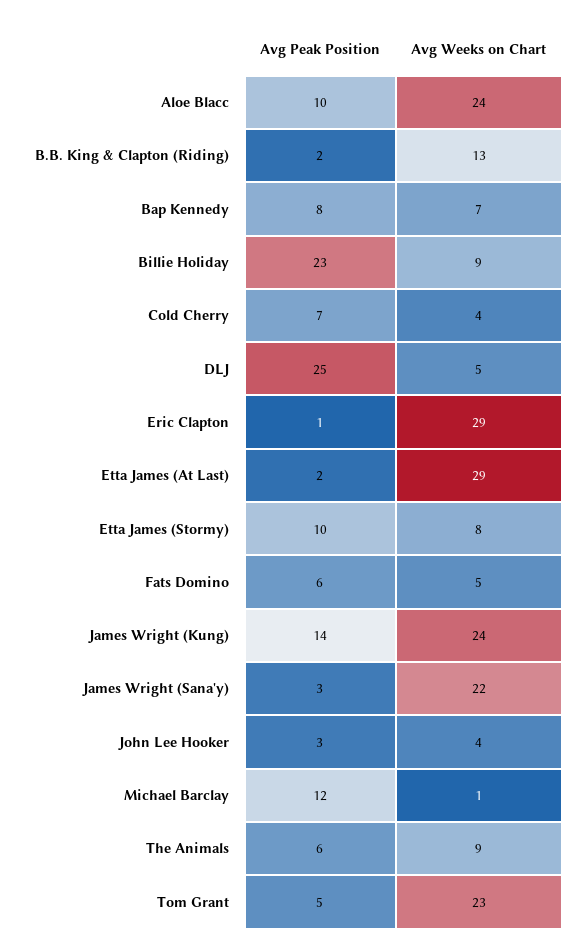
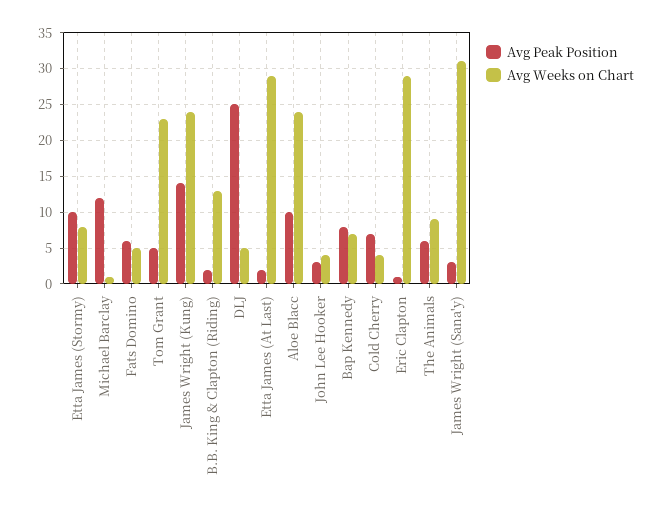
  {
    "Avg Peak Position": {
      "Aloe Blacc": 10,
      "B.B. King & Clapton (Riding)": 2,
      "Bap Kennedy": 8,
-     "Billie Holiday": 23,
      "Cold Cherry": 7,
      "DLJ": 25,
      "Eric Clapton": 1,
      "Etta James (At Last)": 2,
      "Etta James (Stormy)": 10,
      "Fats Domino": 6,
      "James Wright (Kung)": 14,
      "James Wright (Sana'y)": 3,
      "John Lee Hooker": 3,
      "Michael Barclay": 12,
      "The Animals": 6,
      "Tom Grant": 5
    },
    "Avg Weeks on Chart": {
      "Aloe Blacc": 24,
      "B.B. King & Clapton (Riding)": 13,
      "Bap Kennedy": 7,
-     "Billie Holiday": 9,
      "Cold Cherry": 4,
      "DLJ": 5,
      "Eric Clapton": 29,
      "Etta James (At Last)": 29,
      "Etta James (Stormy)": 8,
      "Fats Domino": 5,
      "James Wright (Kung)": 24,
-     "James Wright (Sana'y)": 22,
+     "James Wright (Sana'y)": 31,
      "John Lee Hooker": 4,
      "Michael Barclay": 1,
      "The Animals": 9,
      "Tom Grant": 23
    }
  }

